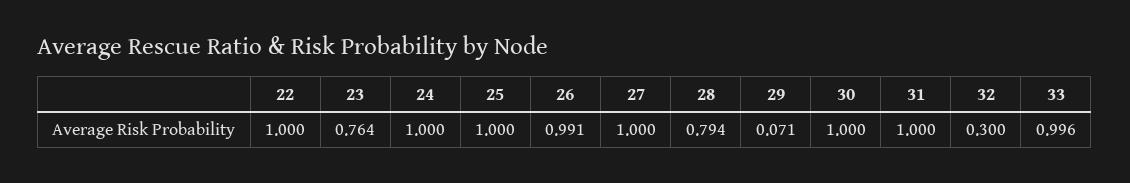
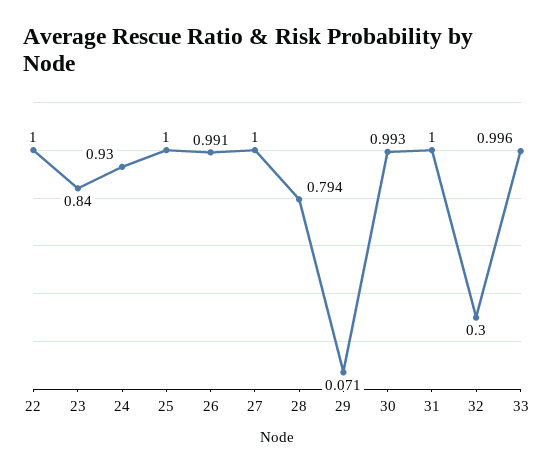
  {
    "22": 1,
-   "23": 0.764,
+   "23": 0.84,
-   "24": 1,
+   "24": 0.93,
    "25": 1,
    "26": 0.991,
    "27": 1,
    "28": 0.794,
    "29": 0.071,
-   "30": 1,
+   "30": 0.993,
    "31": 1,
    "32": 0.3,
    "33": 0.996
  }

